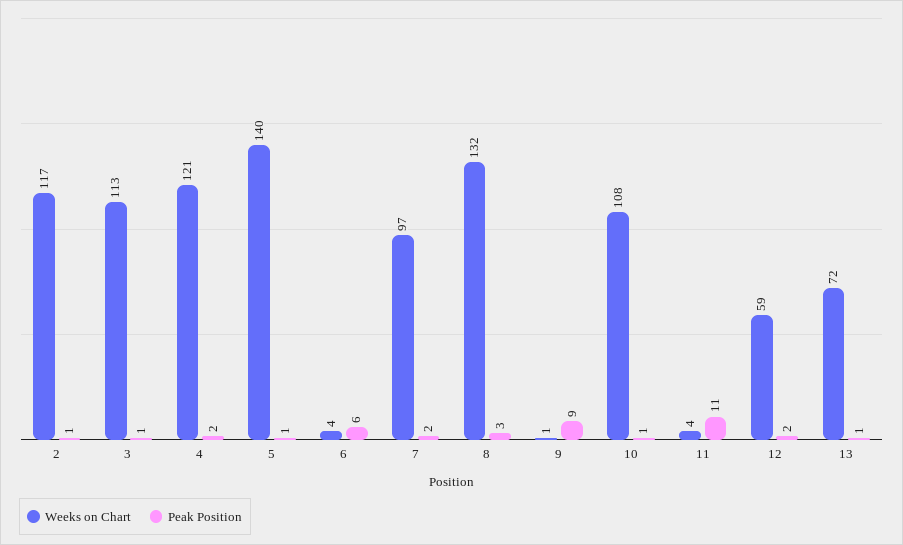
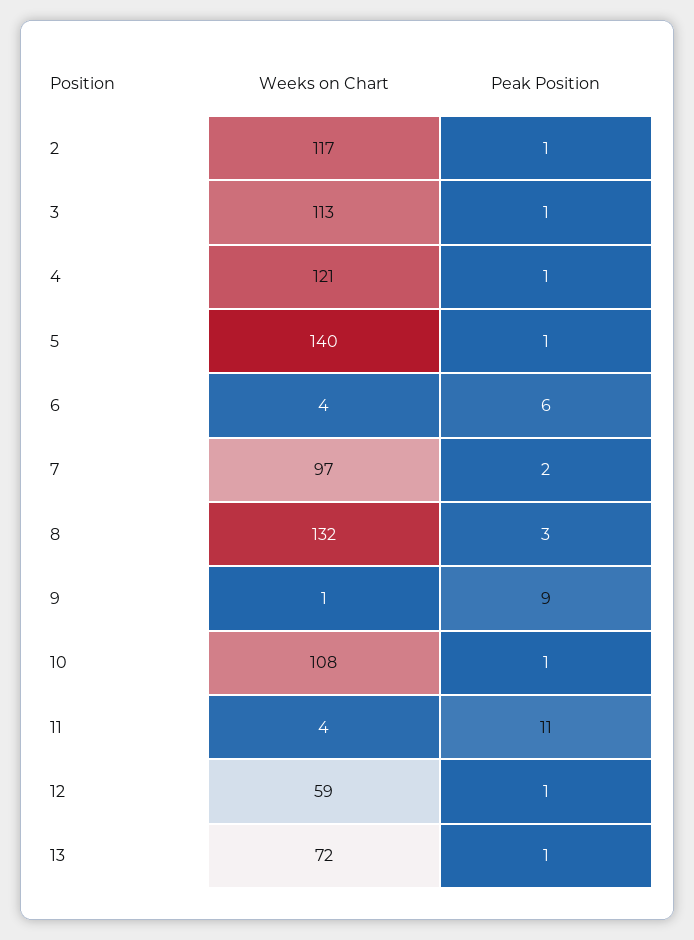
  {
    "Weeks on Chart": {
      "2": 117,
      "3": 113,
      "4": 121,
      "5": 140,
      "6": 4,
      "7": 97,
      "8": 132,
      "9": 1,
      "10": 108,
      "11": 4,
      "12": 59,
      "13": 72
    },
    "Peak Position": {
      "2": 1,
      "3": 1,
-     "4": 2,
+     "4": 1,
      "5": 1,
      "6": 6,
      "7": 2,
      "8": 3,
      "9": 9,
      "10": 1,
      "11": 11,
-     "12": 2,
+     "12": 1,
      "13": 1
    }
  }

